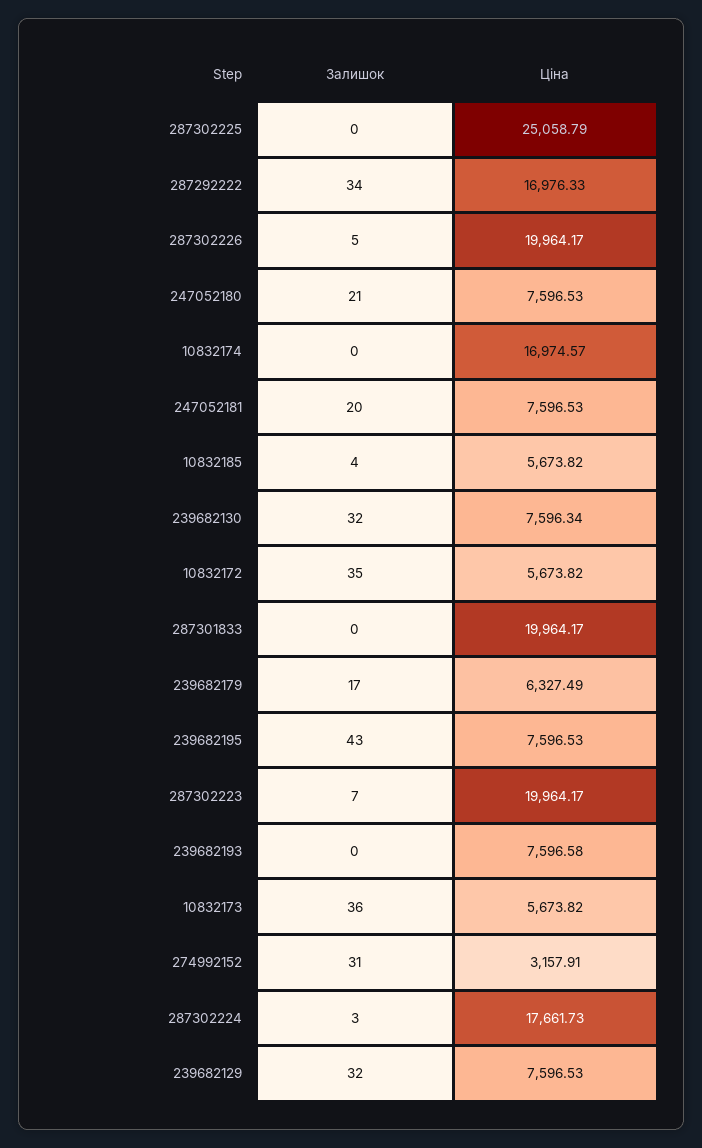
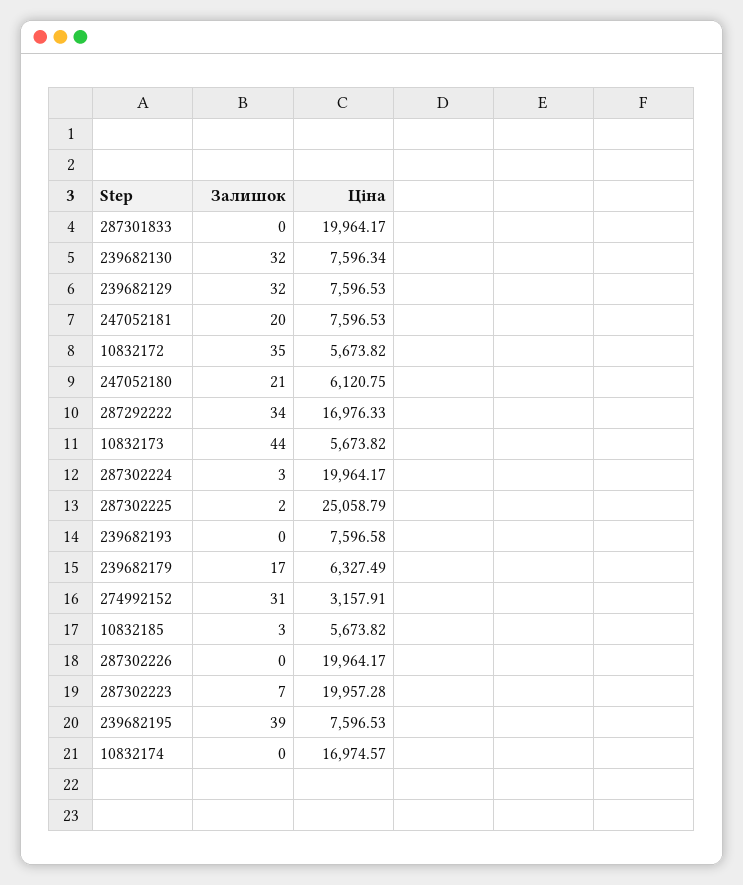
  {
    "Залишок": {
-     "287302225": 0,
+     "287302225": 2,
      "287292222": 34,
-     "287302226": 5,
+     "287302226": 0,
      "247052180": 21,
      "10832174": 0,
      "247052181": 20,
-     "10832185": 4,
+     "10832185": 3,
      "239682130": 32,
      "10832172": 35,
      "287301833": 0,
      "239682179": 17,
-     "239682195": 43,
+     "239682195": 39,
      "287302223": 7,
      "239682193": 0,
-     "10832173": 36,
+     "10832173": 44,
      "274992152": 31,
      "287302224": 3,
      "239682129": 32
    },
    "Ціна": {
      "287302225": 25058.79,
      "287292222": 16976.33,
      "287302226": 19964.17,
-     "247052180": 7596.53,
+     "247052180": 6120.75,
      "10832174": 16974.57,
      "247052181": 7596.53,
      "10832185": 5673.82,
      "239682130": 7596.34,
      "10832172": 5673.82,
      "287301833": 19964.17,
      "239682179": 6327.49,
      "239682195": 7596.53,
-     "287302223": 19964.17,
+     "287302223": 19957.28,
      "239682193": 7596.58,
      "10832173": 5673.82,
      "274992152": 3157.91,
-     "287302224": 17661.73,
+     "287302224": 19964.17,
      "239682129": 7596.53
    }
  }

